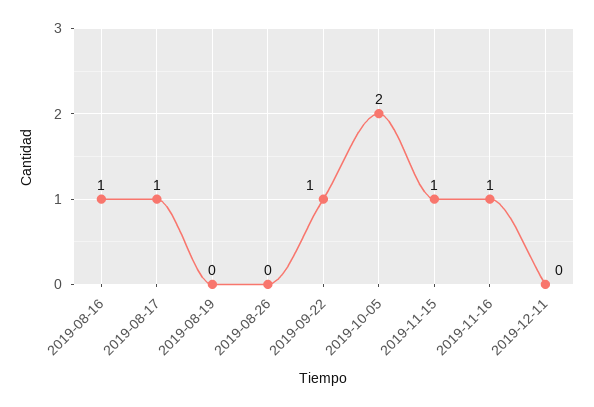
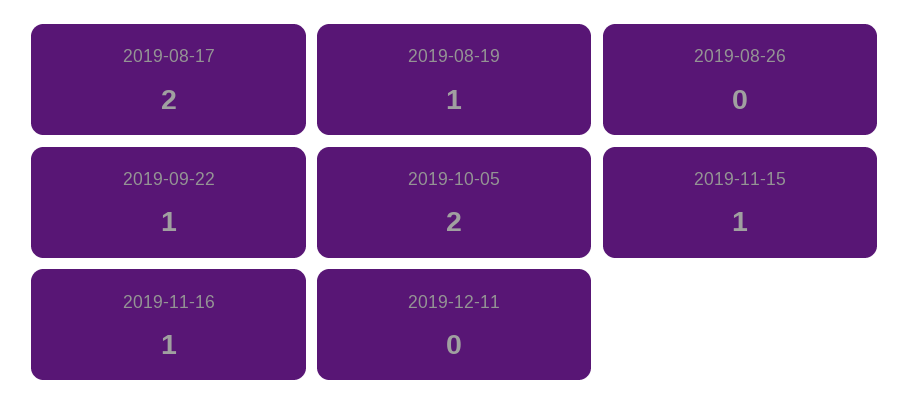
  {
-   "2019-08-16": 1,
-   "2019-08-17": 1,
+   "2019-08-17": 2,
-   "2019-08-19": 0,
+   "2019-08-19": 1,
    "2019-08-26": 0,
    "2019-09-22": 1,
    "2019-10-05": 2,
    "2019-11-15": 1,
    "2019-11-16": 1,
    "2019-12-11": 0
  }

